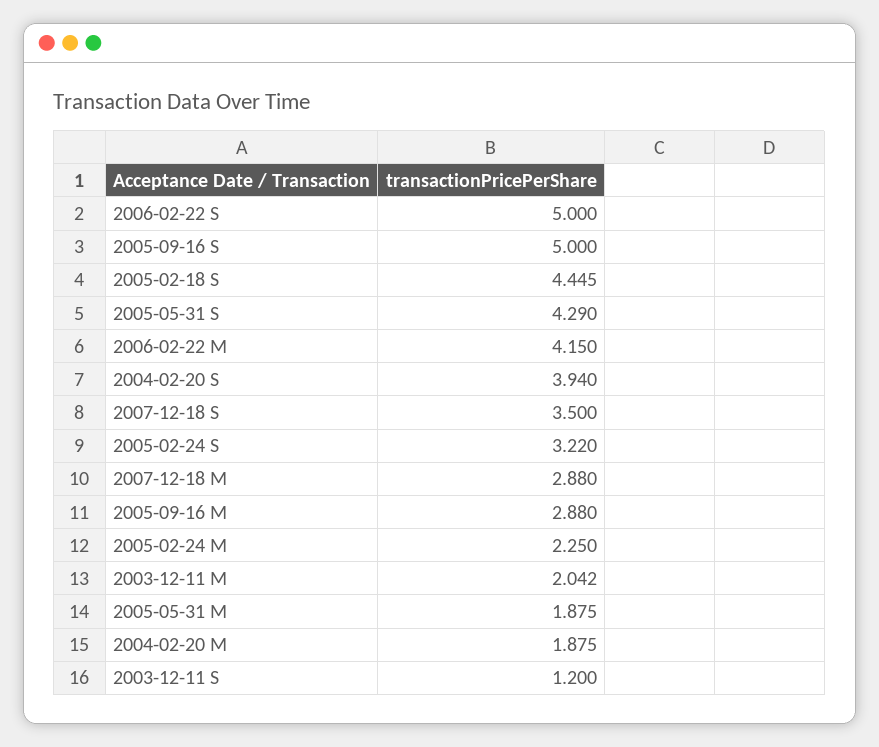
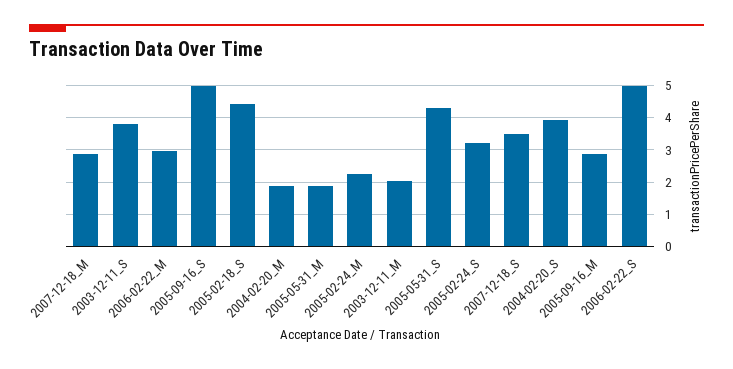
  {
    "2006-02-22 S": 5,
    "2005-09-16 S": 5,
    "2005-02-18 S": 4.445,
    "2005-05-31 S": 4.29,
-   "2006-02-22 M": 4.15,
+   "2006-02-22 M": 3,
    "2004-02-20 S": 3.94,
    "2007-12-18 S": 3.5,
    "2005-02-24 S": 3.22,
    "2007-12-18 M": 2.88,
    "2005-09-16 M": 2.88,
    "2005-02-24 M": 2.25,
    "2003-12-11 M": 2.042,
    "2005-05-31 M": 1.875,
    "2004-02-20 M": 1.875,
-   "2003-12-11 S": 1.2
+   "2003-12-11 S": 3.8
  }

